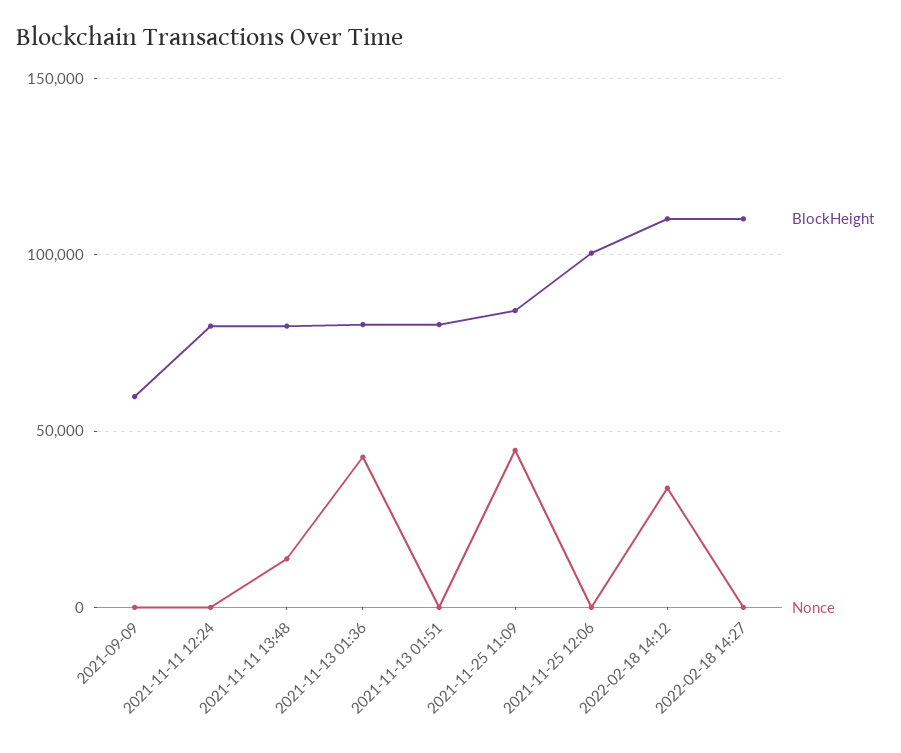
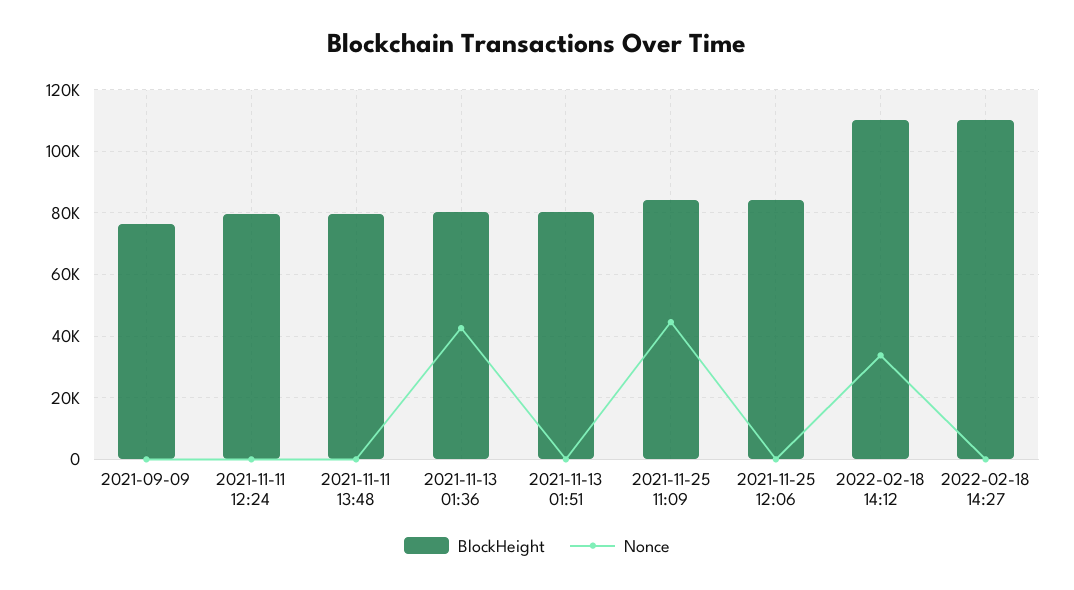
  {
    "BlockHeight": {
-     "2021-09-09": 60000,
+     "2021-09-09": 76000,
      "2021-11-11 12:24": 80000,
      "2021-11-11 13:48": 80000,
      "2021-11-13 01:36": 80000,
      "2021-11-13 01:51": 80000,
      "2021-11-25 11:09": 84000,
-     "2021-11-25 12:06": 100000,
+     "2021-11-25 12:06": 84000,
      "2022-02-18 14:12": 110000,
      "2022-02-18 14:27": 110000
    },
    "Nonce": {
      "2021-09-09": 0,
      "2021-11-11 12:24": 0,
-     "2021-11-11 13:48": 15000,
+     "2021-11-11 13:48": 0,
      "2021-11-13 01:36": 42000,
      "2021-11-13 01:51": 0,
      "2021-11-25 11:09": 44000,
      "2021-11-25 12:06": 0,
      "2022-02-18 14:12": 34000,
      "2022-02-18 14:27": 0
    }
  }

